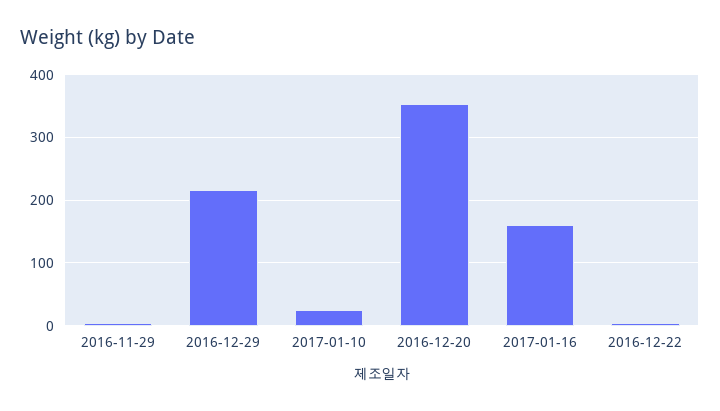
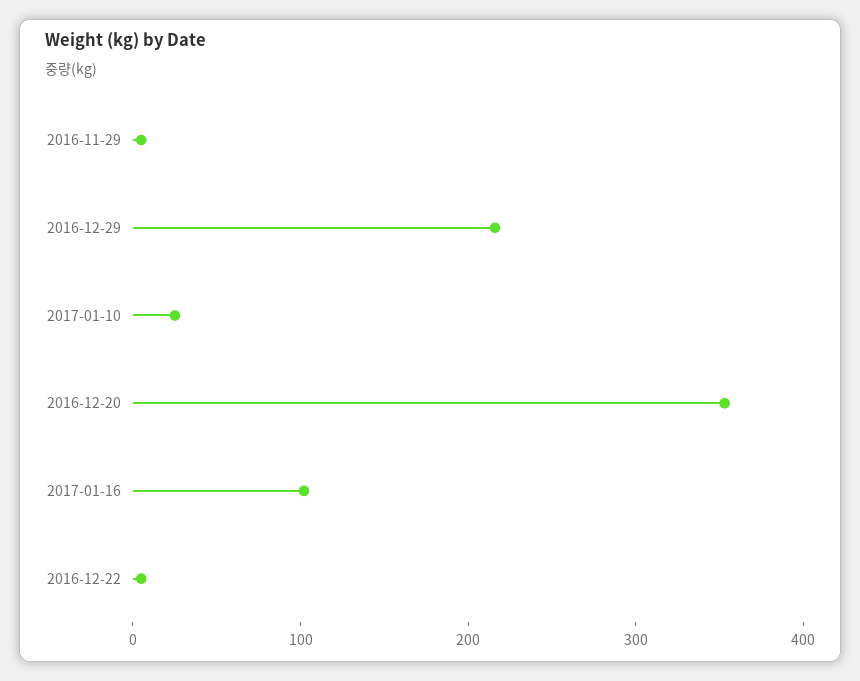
  {
    "2016-11-29": 10,
    "2016-12-29": 220,
    "2017-01-10": 30,
    "2016-12-20": 350,
-   "2017-01-16": 160,
+   "2017-01-16": 100,
    "2016-12-22": 10
  }

